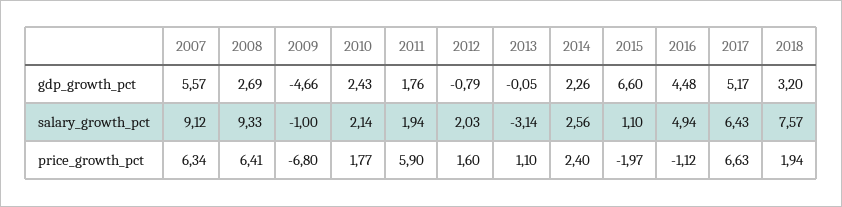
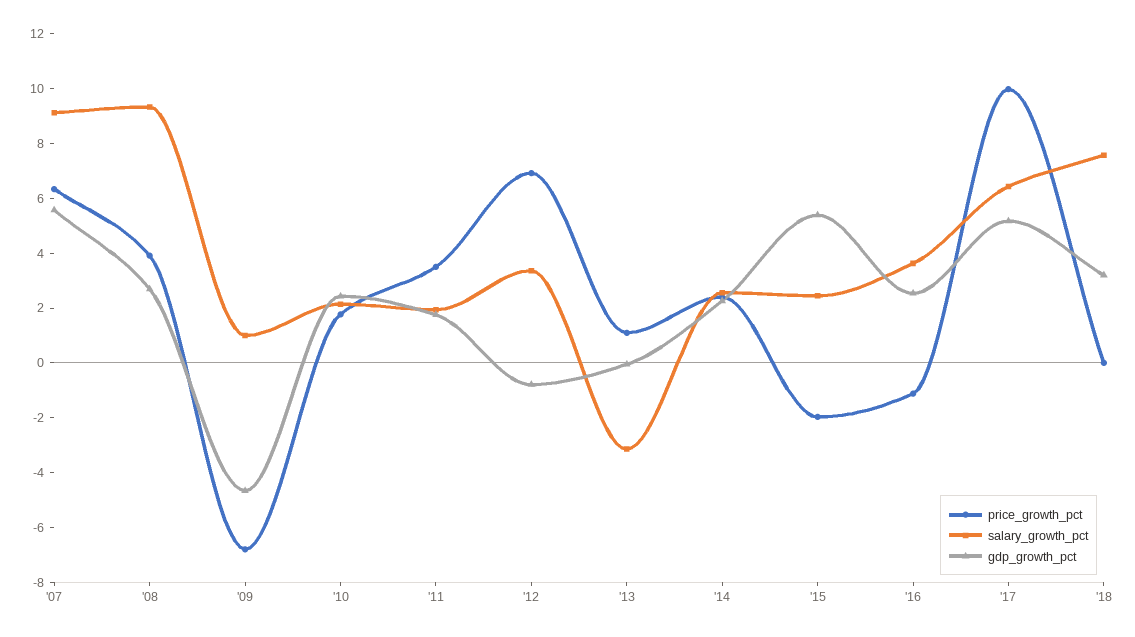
  {
    "gdp_growth_pct": {
      "2007": 5.57,
      "2008": 2.69,
      "2009": -4.66,
      "2010": 2.43,
      "2011": 1.76,
      "2012": -0.79,
      "2013": -0.05,
      "2014": 2.26,
-     "2015": 6.6,
+     "2015": 5.5,
-     "2016": 4.48,
+     "2016": 2.5,
      "2017": 5.17,
      "2018": 3.2
    },
    "salary_growth_pct": {
      "2007": 9.12,
      "2008": 9.33,
-     "2009": -1,
+     "2009": 1,
      "2010": 2.14,
      "2011": 1.94,
-     "2012": 2.03,
+     "2012": 3.5,
      "2013": -3.14,
      "2014": 2.56,
-     "2015": 1.1,
+     "2015": 2.5,
-     "2016": 4.94,
+     "2016": 3.5,
      "2017": 6.43,
      "2018": 7.57
    },
    "price_growth_pct": {
      "2007": 6.34,
-     "2008": 6.41,
+     "2008": 4,
      "2009": -6.8,
      "2010": 1.77,
-     "2011": 5.9,
+     "2011": 3.5,
-     "2012": 1.6,
+     "2012": 7,
      "2013": 1.1,
      "2014": 2.4,
      "2015": -1.97,
      "2016": -1.12,
-     "2017": 6.63,
+     "2017": 10,
-     "2018": 1.94
+     "2018": 0
    }
  }

